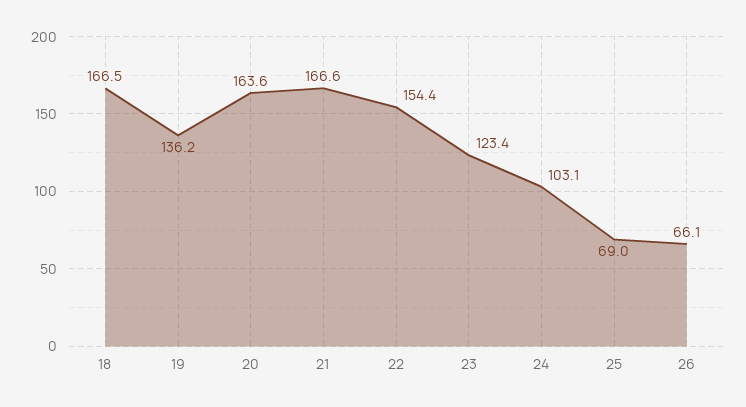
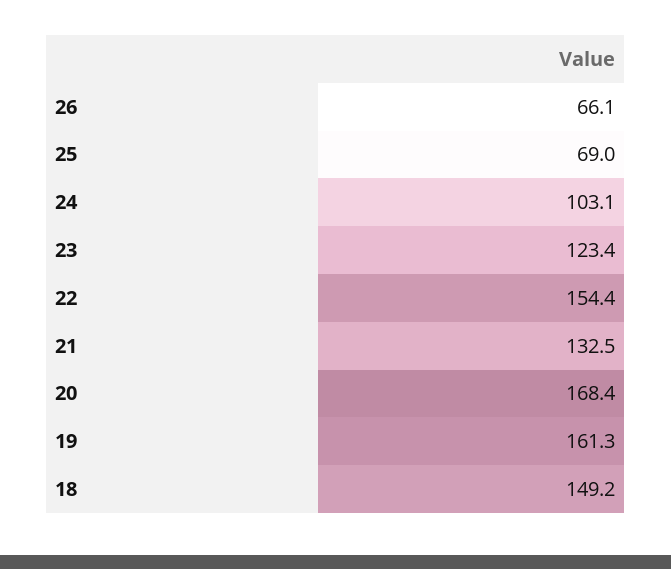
  {
-   "18": 166.5,
+   "18": 149.2,
-   "19": 136.2,
+   "19": 161.3,
-   "20": 163.6,
+   "20": 168.4,
-   "21": 166.6,
+   "21": 132.5,
    "22": 154.4,
    "23": 123.4,
    "24": 103.1,
    "25": 69,
    "26": 66.1
  }

